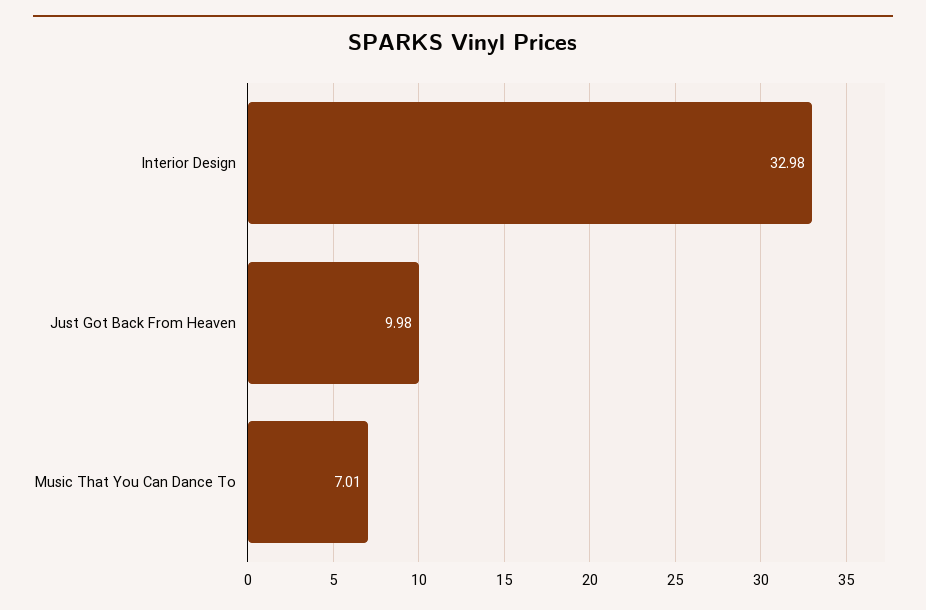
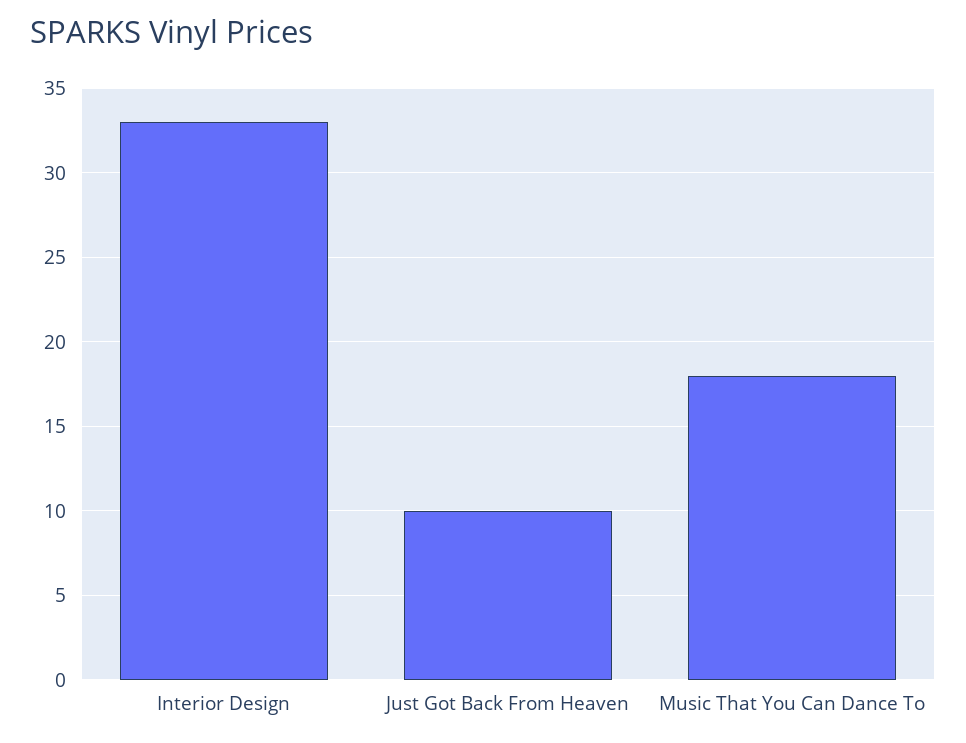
  {
    "Interior Design": 32.98,
    "Just Got Back From Heaven": 9.98,
-   "Music That You Can Dance To": 7.01
+   "Music That You Can Dance To": 18
  }

